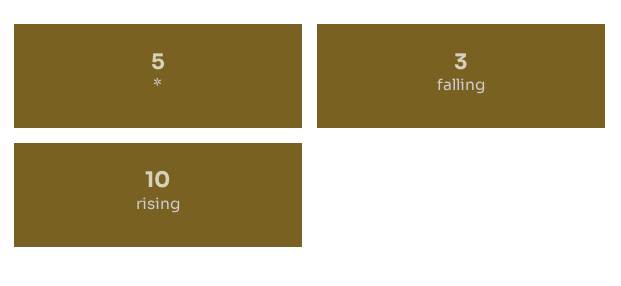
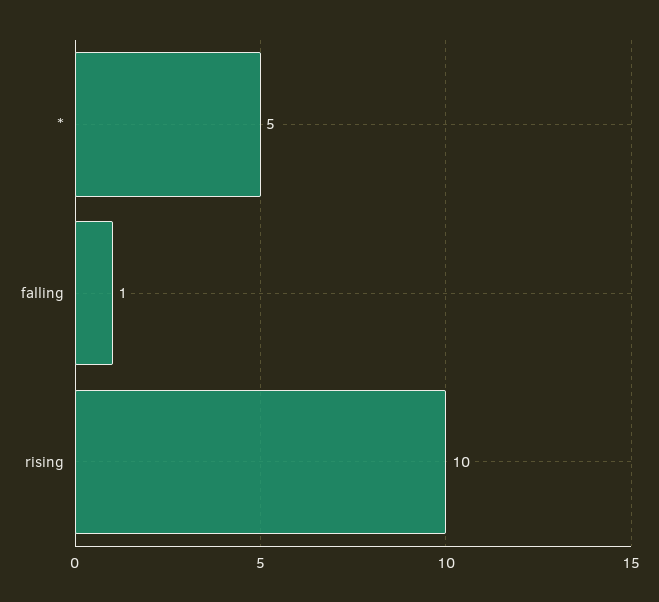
  {
    "*": 5,
-   "falling": 3,
+   "falling": 1,
    "rising": 10
  }

